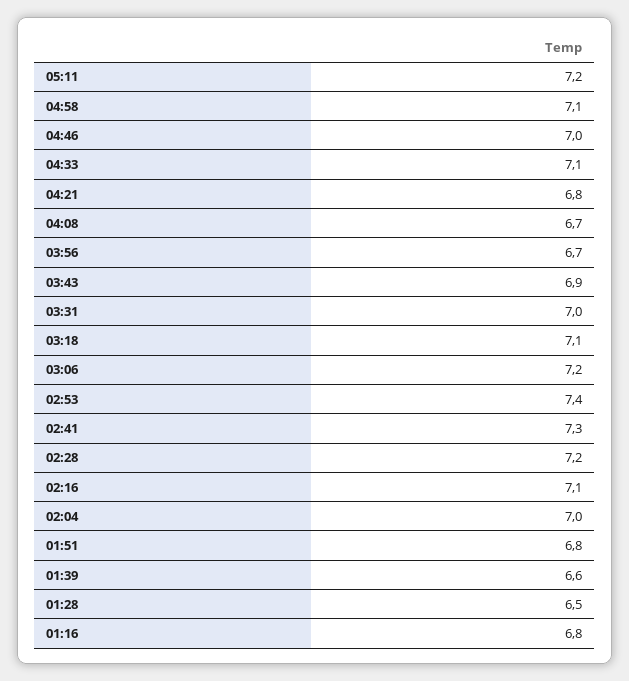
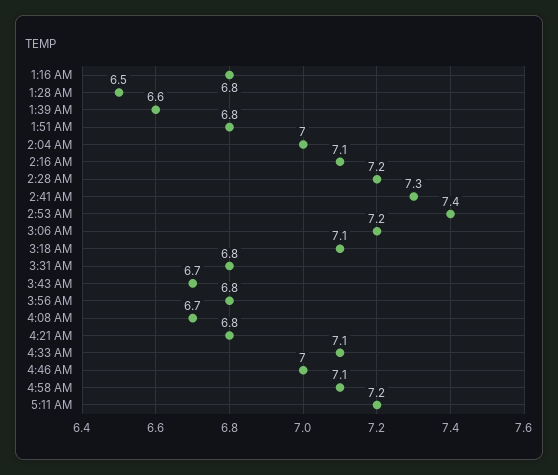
  {
    "05:11": 7.2,
    "04:58": 7.1,
    "04:46": 7,
    "04:33": 7.1,
    "04:21": 6.8,
    "04:08": 6.7,
-   "03:56": 6.7,
+   "03:56": 6.8,
-   "03:43": 6.9,
+   "03:43": 6.7,
-   "03:31": 7,
+   "03:31": 6.8,
    "03:18": 7.1,
    "03:06": 7.2,
    "02:53": 7.4,
    "02:41": 7.3,
    "02:28": 7.2,
    "02:16": 7.1,
    "02:04": 7,
    "01:51": 6.8,
    "01:39": 6.6,
    "01:28": 6.5,
    "01:16": 6.8
  }

